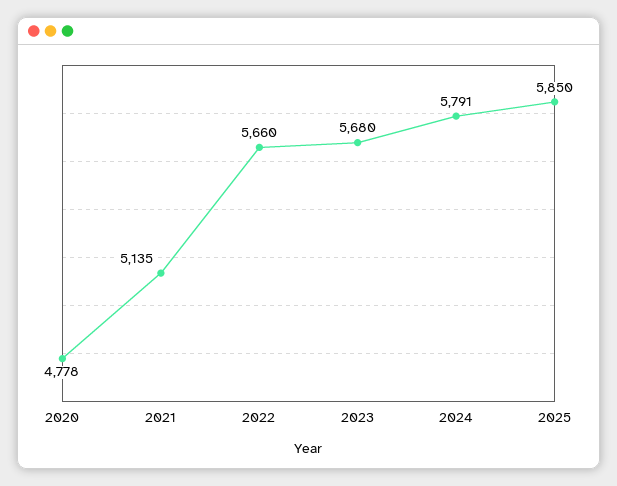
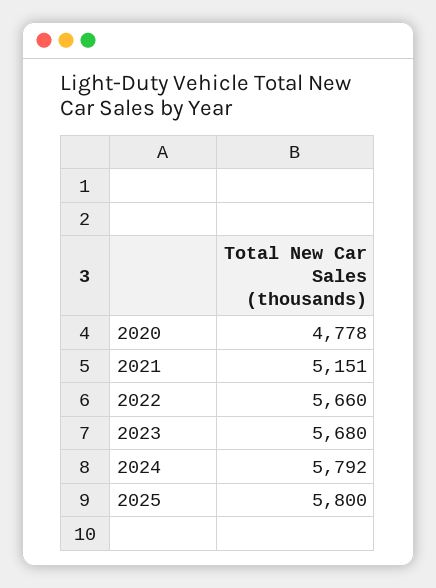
  {
    "2020": 4778,
-   "2021": 5135,
+   "2021": 5151,
    "2022": 5660,
    "2023": 5680,
-   "2024": 5791,
+   "2024": 5792,
-   "2025": 5850
+   "2025": 5800
  }

